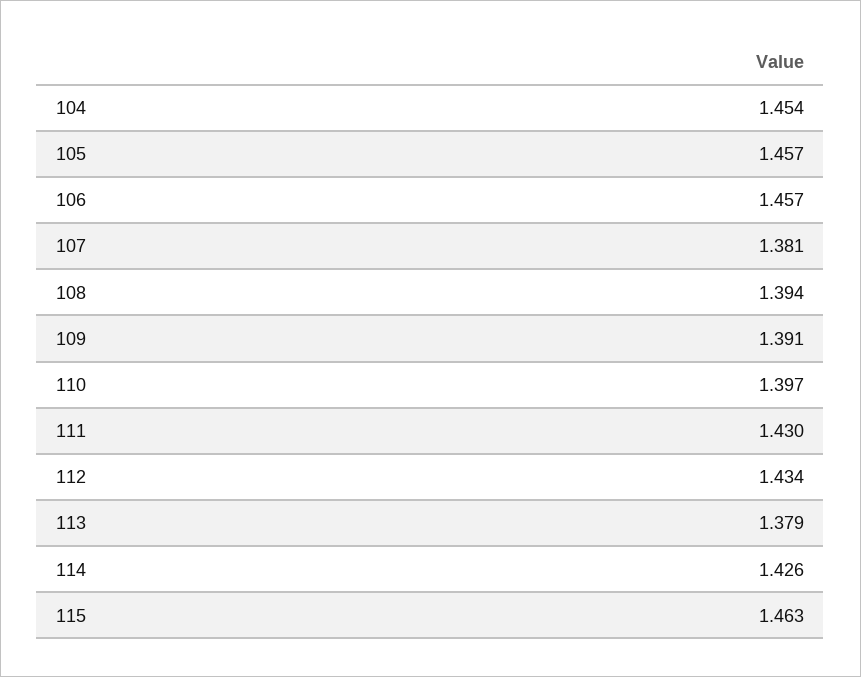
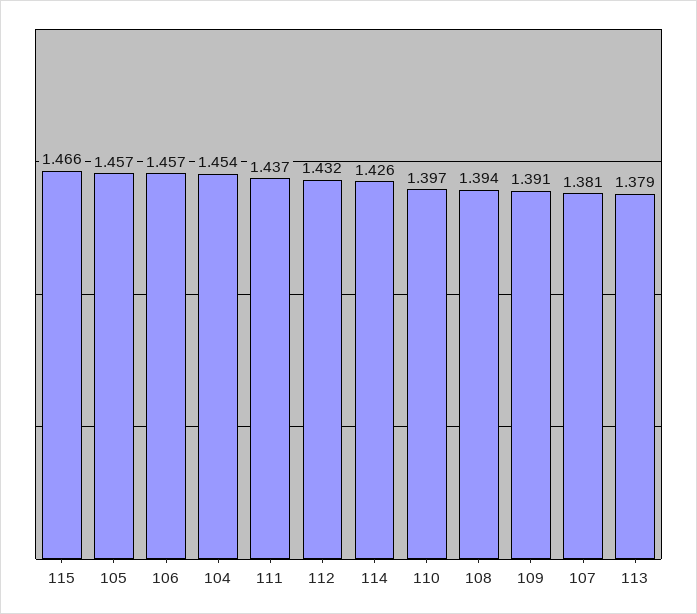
  {
    "104": 1.454,
    "105": 1.457,
    "106": 1.457,
    "107": 1.381,
    "108": 1.394,
    "109": 1.391,
    "110": 1.397,
-   "111": 1.43,
+   "111": 1.437,
-   "112": 1.434,
+   "112": 1.432,
    "113": 1.379,
    "114": 1.426,
-   "115": 1.463
+   "115": 1.466
  }

